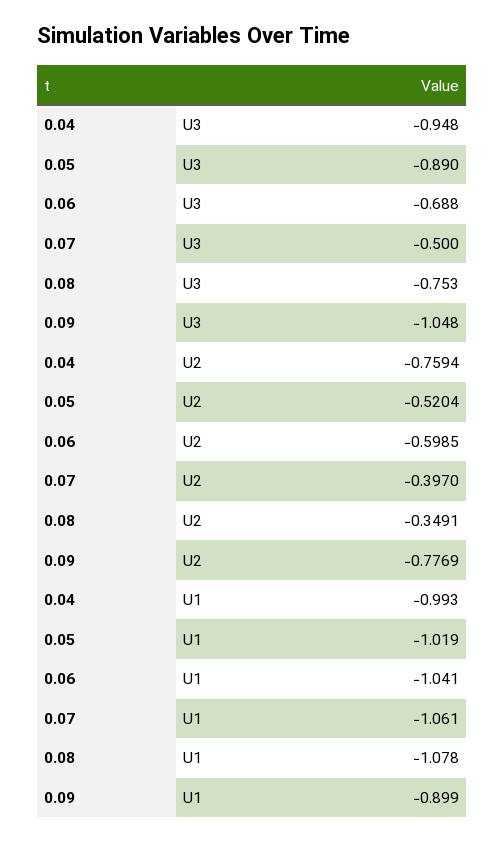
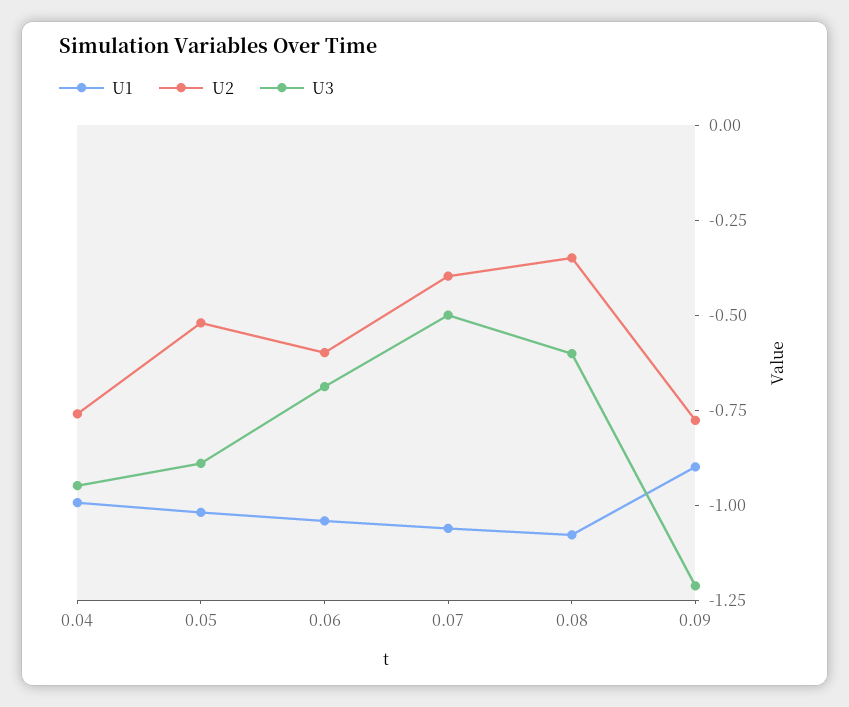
  {
    "U3": {
      "0.04": -0.948,
      "0.05": -0.89,
      "0.06": -0.688,
      "0.07": -0.5,
-     "0.08": -0.753,
+     "0.08": -0.6,
-     "0.09": -1.048
+     "0.09": -1.2
    },
    "U2": {
      "0.04": -0.7594,
      "0.05": -0.5204,
      "0.06": -0.5985,
      "0.07": -0.397,
      "0.08": -0.3491,
      "0.09": -0.7769
    },
    "U1": {
      "0.04": -0.993,
      "0.05": -1.019,
      "0.06": -1.041,
      "0.07": -1.061,
      "0.08": -1.078,
      "0.09": -0.899
    }
  }

